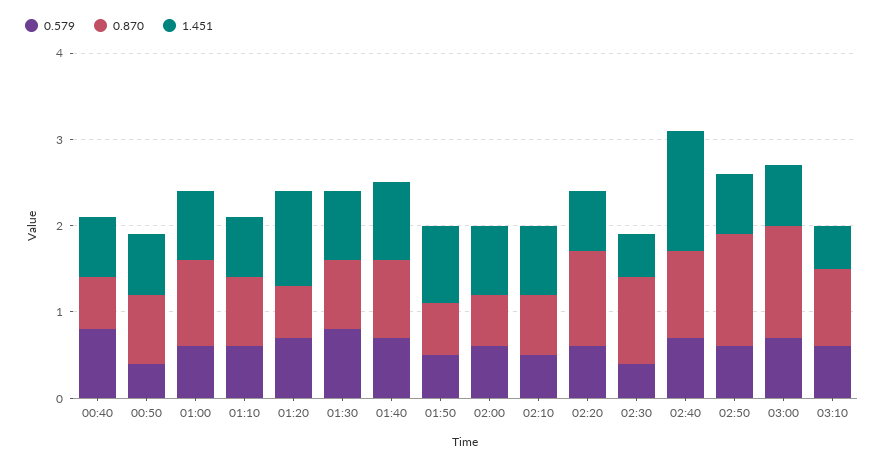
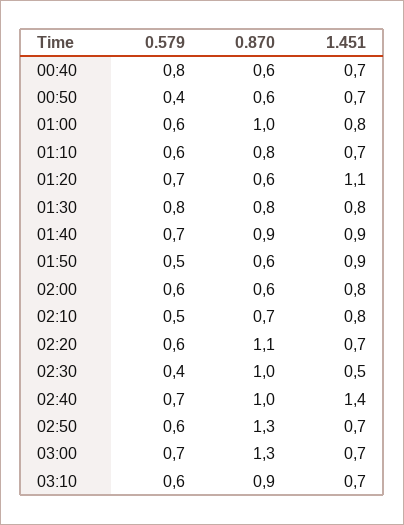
  {
    "0.579": {
      "00:40": 0.8,
      "00:50": 0.4,
      "01:00": 0.6,
      "01:10": 0.6,
      "01:20": 0.7,
      "01:30": 0.8,
      "01:40": 0.7,
      "01:50": 0.5,
      "02:00": 0.6,
      "02:10": 0.5,
      "02:20": 0.6,
      "02:30": 0.4,
      "02:40": 0.7,
      "02:50": 0.6,
      "03:00": 0.7,
      "03:10": 0.6
    },
    "0.870": {
      "00:40": 0.6,
-     "00:50": 0.8,
+     "00:50": 0.6,
      "01:00": 1,
      "01:10": 0.8,
      "01:20": 0.6,
      "01:30": 0.8,
      "01:40": 0.9,
      "01:50": 0.6,
      "02:00": 0.6,
      "02:10": 0.7,
      "02:20": 1.1,
      "02:30": 1,
      "02:40": 1,
      "02:50": 1.3,
      "03:00": 1.3,
      "03:10": 0.9
    },
    "1.451": {
      "00:40": 0.7,
      "00:50": 0.7,
      "01:00": 0.8,
      "01:10": 0.7,
      "01:20": 1.1,
      "01:30": 0.8,
      "01:40": 0.9,
      "01:50": 0.9,
      "02:00": 0.8,
      "02:10": 0.8,
      "02:20": 0.7,
      "02:30": 0.5,
      "02:40": 1.4,
      "02:50": 0.7,
      "03:00": 0.7,
-     "03:10": 0.5
+     "03:10": 0.7
    }
  }

